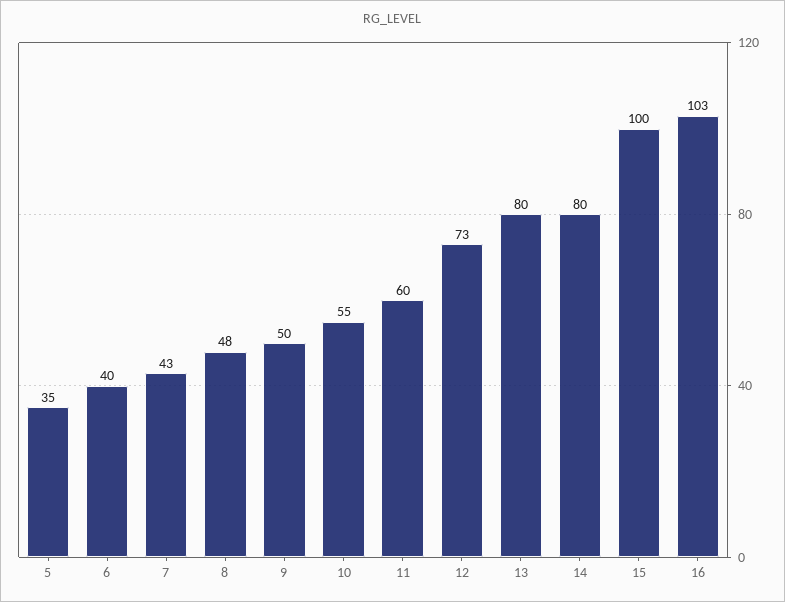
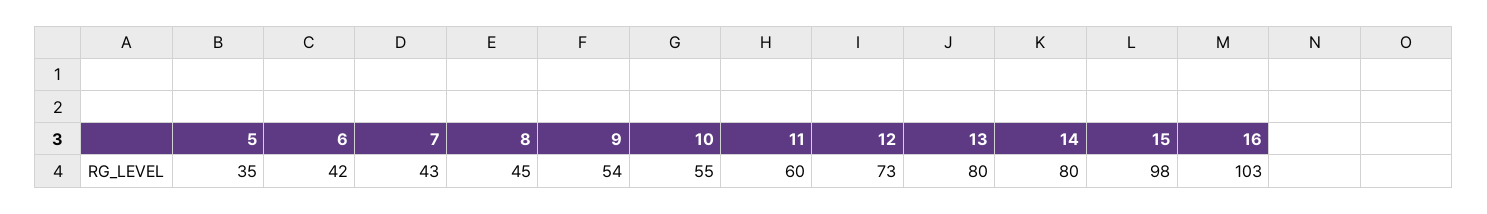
  {
    "5": 35,
-   "6": 40,
+   "6": 42,
    "7": 43,
-   "8": 48,
+   "8": 45,
-   "9": 50,
+   "9": 54,
    "10": 55,
    "11": 60,
    "12": 73,
    "13": 80,
    "14": 80,
-   "15": 100,
+   "15": 98,
    "16": 103
  }

